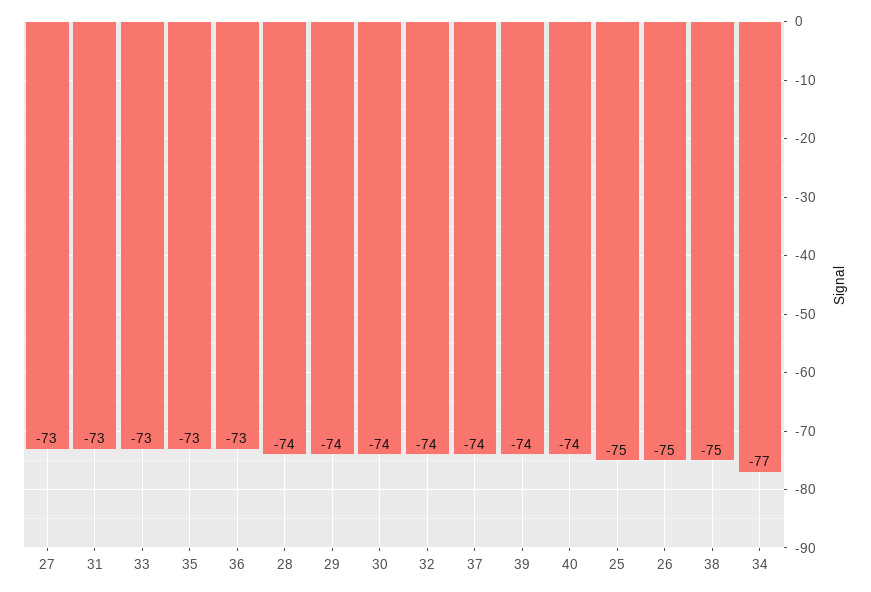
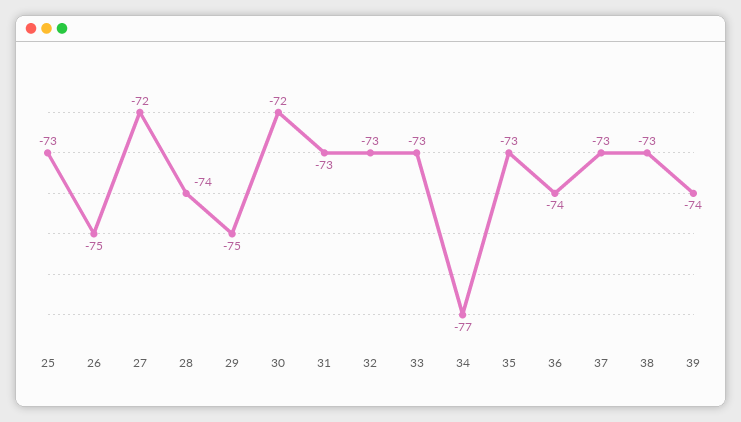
  {
-   "27": -73,
+   "27": -72,
    "31": -73,
    "33": -73,
    "35": -73,
-   "36": -73,
+   "36": -74,
    "28": -74,
-   "29": -74,
+   "29": -75,
-   "30": -74,
+   "30": -72,
-   "32": -74,
+   "32": -73,
-   "37": -74,
+   "37": -73,
    "39": -74,
-   "40": -74,
-   "25": -75,
+   "25": -73,
    "26": -75,
-   "38": -75,
+   "38": -73,
    "34": -77
  }

